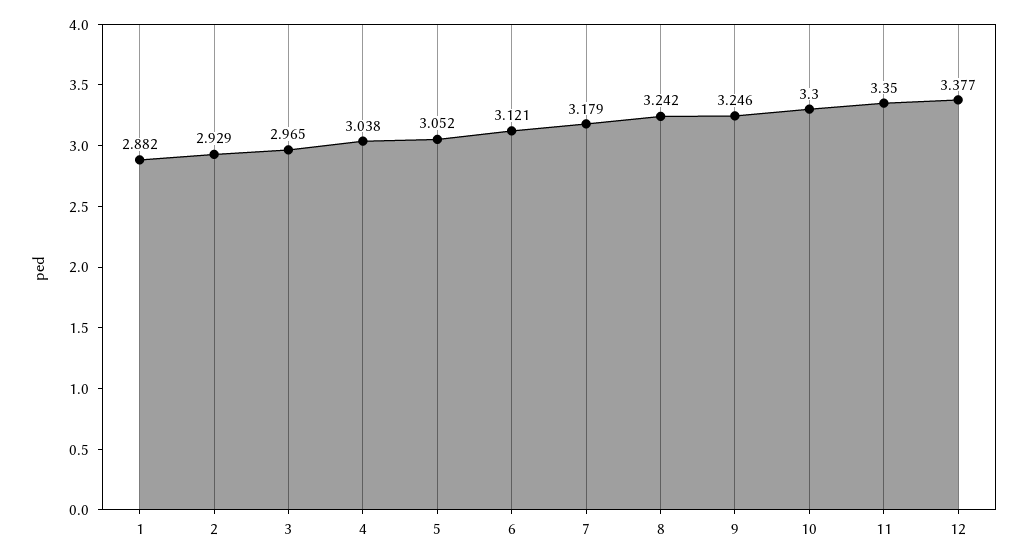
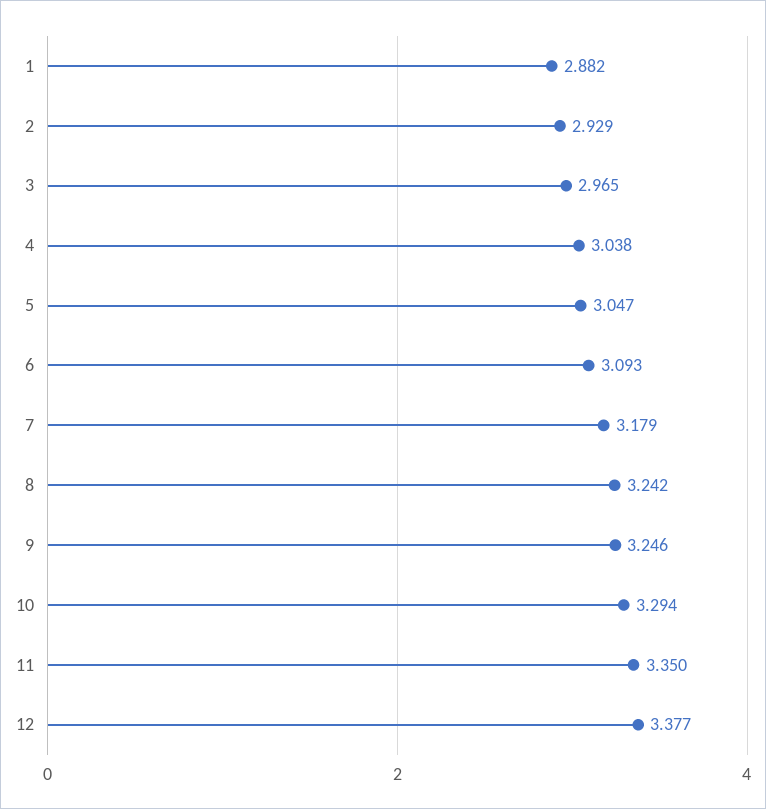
  {
    "1": 2.882,
    "2": 2.929,
    "3": 2.965,
    "4": 3.038,
-   "5": 3.052,
+   "5": 3.047,
-   "6": 3.121,
+   "6": 3.093,
    "7": 3.179,
    "8": 3.242,
    "9": 3.246,
-   "10": 3.3,
+   "10": 3.294,
    "11": 3.35,
    "12": 3.377
  }

